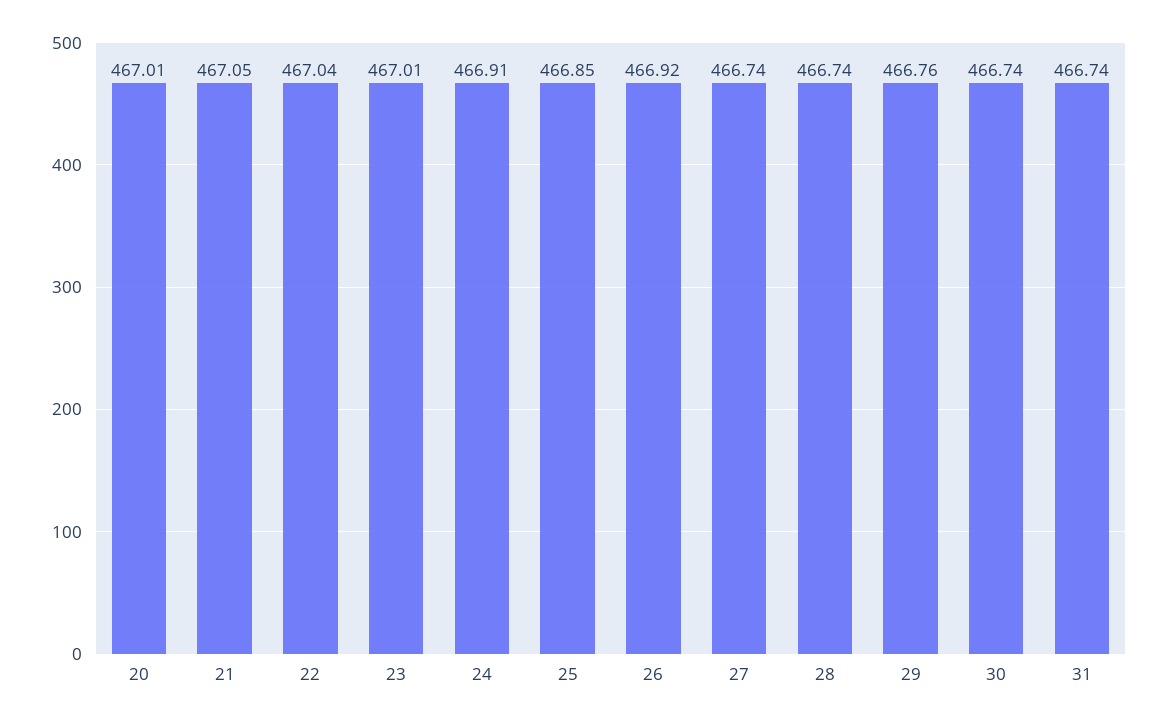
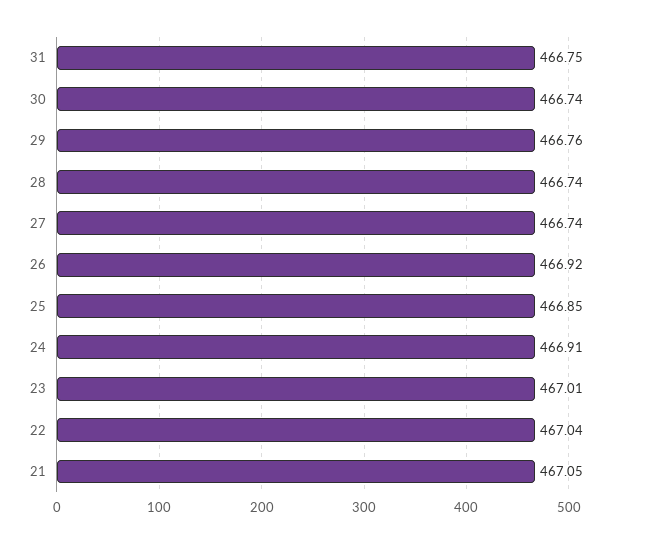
  {
-   "20": 467.01,
    "21": 467.05,
    "22": 467.04,
    "23": 467.01,
    "24": 466.91,
    "25": 466.85,
    "26": 466.92,
    "27": 466.74,
    "28": 466.74,
    "29": 466.76,
    "30": 466.74,
-   "31": 466.74
+   "31": 466.75
  }

